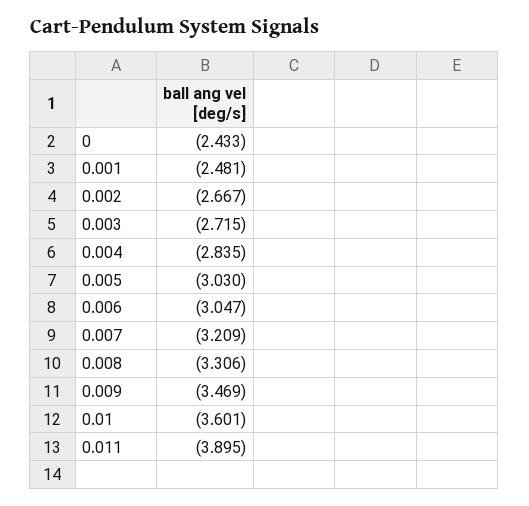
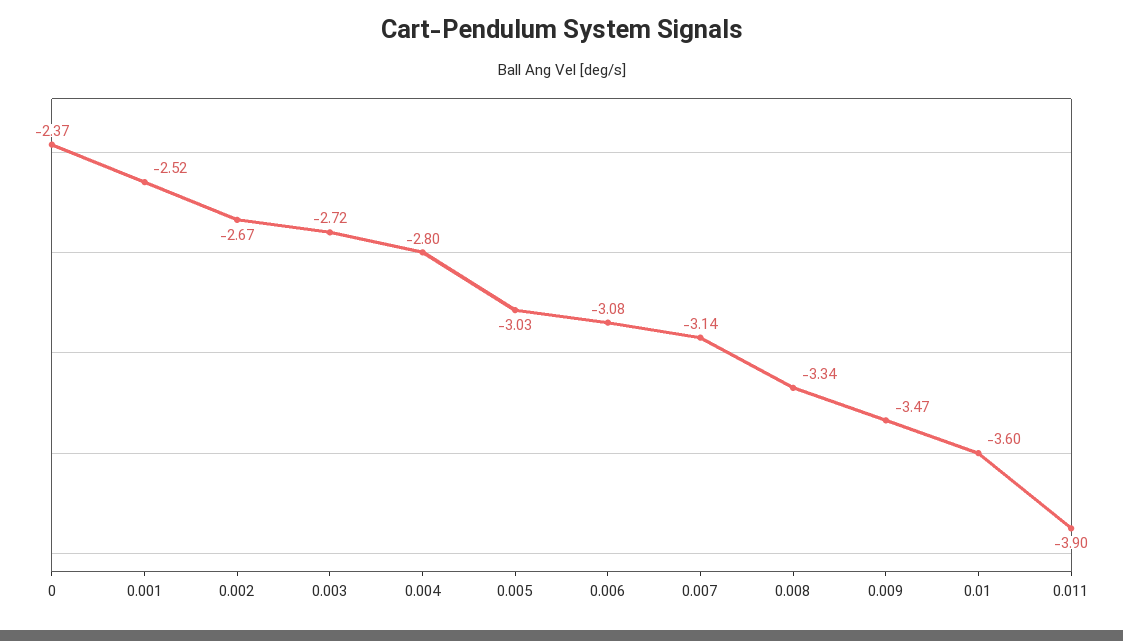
  {
-   "0": -2.433,
+   "0": -2.37,
-   "0.001": -2.481,
+   "0.001": -2.52,
    "0.002": -2.667,
    "0.003": -2.715,
-   "0.004": -2.835,
+   "0.004": -2.8,
    "0.005": -3.03,
-   "0.006": -3.047,
+   "0.006": -3.08,
-   "0.007": -3.209,
+   "0.007": -3.14,
-   "0.008": -3.306,
+   "0.008": -3.34,
    "0.009": -3.469,
    "0.01": -3.601,
    "0.011": -3.895
  }

